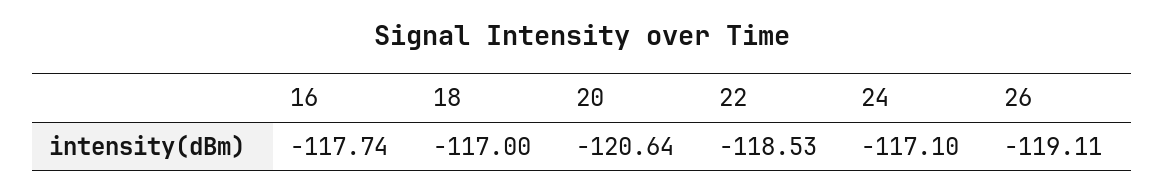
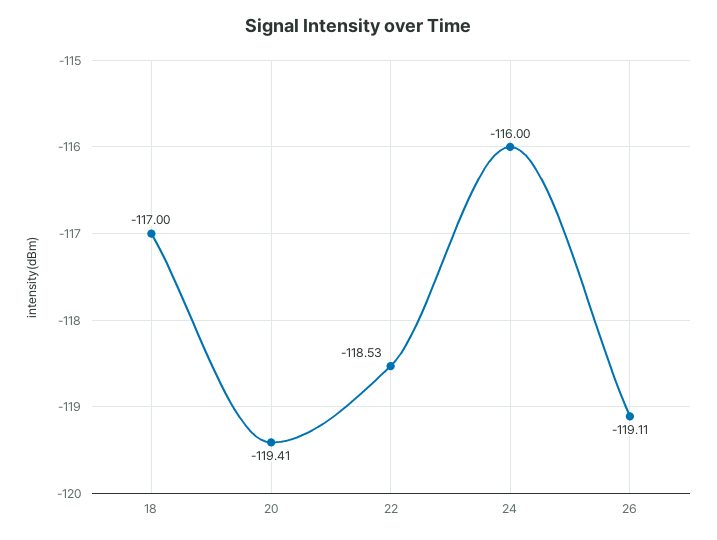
  {
-   "16": -117.74,
    "18": -117,
-   "20": -120.64,
+   "20": -119.41,
    "22": -118.53,
-   "24": -117.1,
+   "24": -116,
    "26": -119.11
  }

